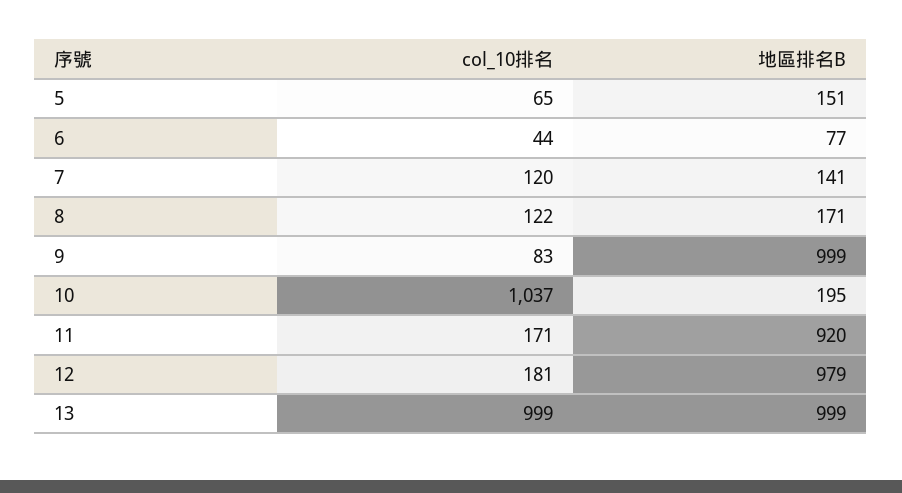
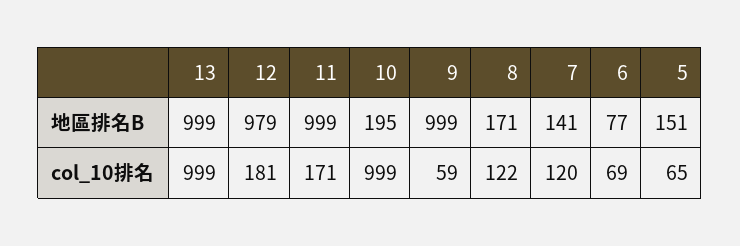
  {
    "col_10排名": {
      "5": 65,
-     "6": 44,
+     "6": 69,
      "7": 120,
      "8": 122,
-     "9": 83,
+     "9": 59,
-     "10": 1037,
+     "10": 999,
      "11": 171,
      "12": 181,
      "13": 999
    },
    "地區排名B": {
      "5": 151,
      "6": 77,
      "7": 141,
      "8": 171,
      "9": 999,
      "10": 195,
-     "11": 920,
+     "11": 999,
      "12": 979,
      "13": 999
    }
  }

